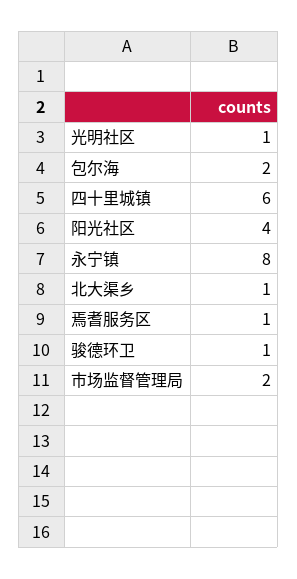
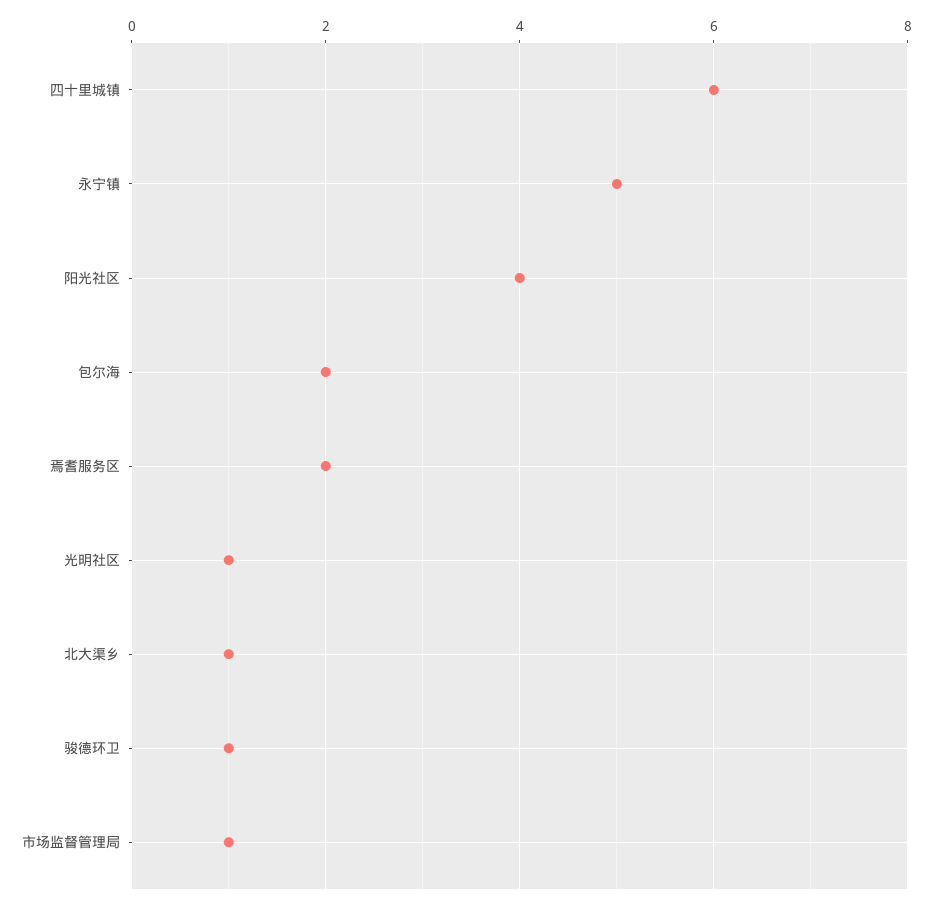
  {
    "光明社区": 1,
    "包尔海": 2,
    "四十里城镇": 6,
    "阳光社区": 4,
-   "永宁镇": 8,
+   "永宁镇": 5,
    "北大渠乡": 1,
-   "焉耆服务区": 1,
+   "焉耆服务区": 2,
    "骏德环卫": 1,
-   "市场监督管理局": 2
+   "市场监督管理局": 1
  }

